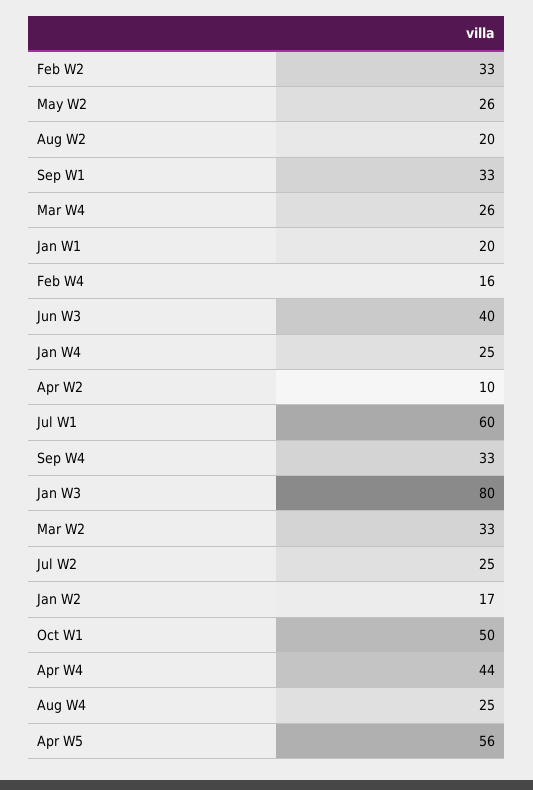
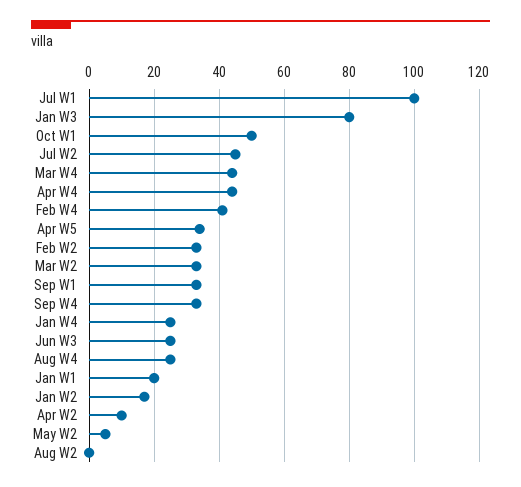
  {
    "Feb W2": 33,
-   "May W2": 26,
+   "May W2": 5,
-   "Aug W2": 20,
+   "Aug W2": 0,
    "Sep W1": 33,
-   "Mar W4": 26,
+   "Mar W4": 45,
    "Jan W1": 20,
-   "Feb W4": 16,
+   "Feb W4": 40,
-   "Jun W3": 40,
+   "Jun W3": 25,
    "Jan W4": 25,
    "Apr W2": 10,
-   "Jul W1": 60,
+   "Jul W1": 100,
    "Sep W4": 33,
    "Jan W3": 80,
    "Mar W2": 33,
-   "Jul W2": 25,
+   "Jul W2": 45,
    "Jan W2": 17,
    "Oct W1": 50,
    "Apr W4": 44,
    "Aug W4": 25,
-   "Apr W5": 56
+   "Apr W5": 35
  }

